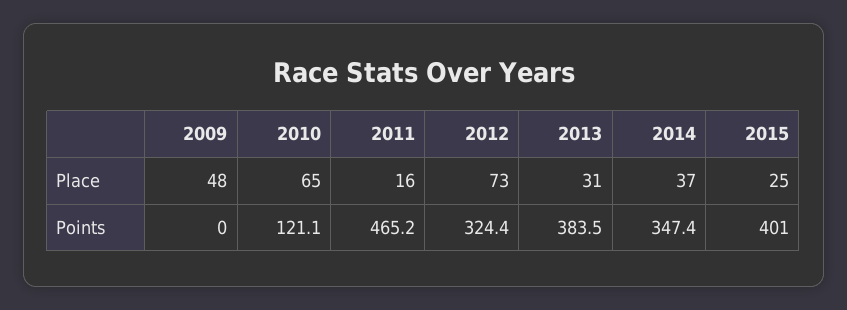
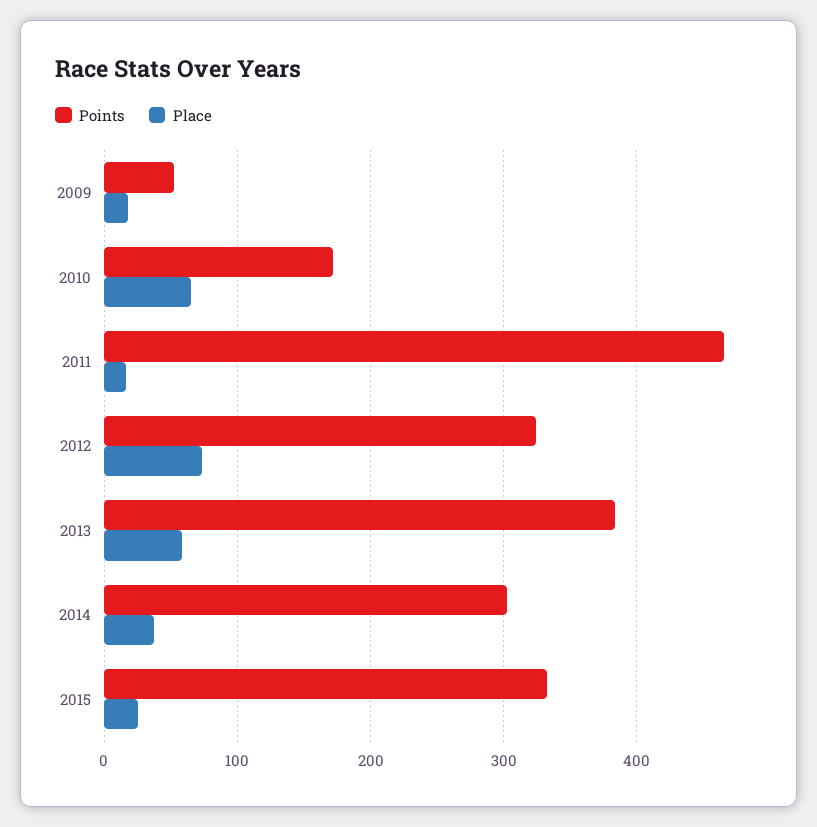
  {
    "Place": {
-     "2009": 48,
+     "2009": 20,
      "2010": 65,
      "2011": 16,
      "2012": 73,
-     "2013": 31,
+     "2013": 60,
      "2014": 37,
      "2015": 25
    },
    "Points": {
-     "2009": 0,
+     "2009": 50,
-     "2010": 121.1,
+     "2010": 170,
      "2011": 465.2,
      "2012": 324.4,
      "2013": 383.5,
-     "2014": 347.4,
+     "2014": 300,
-     "2015": 401
+     "2015": 330
    }
  }

